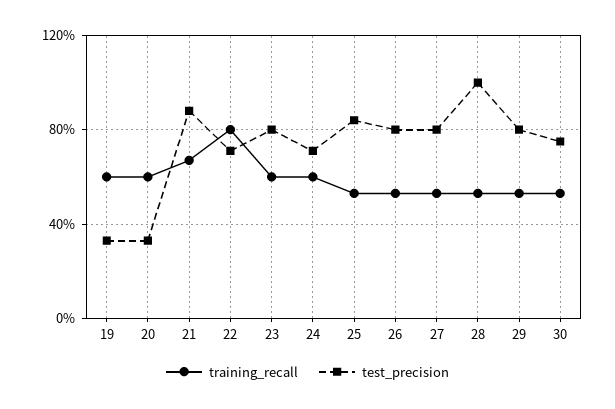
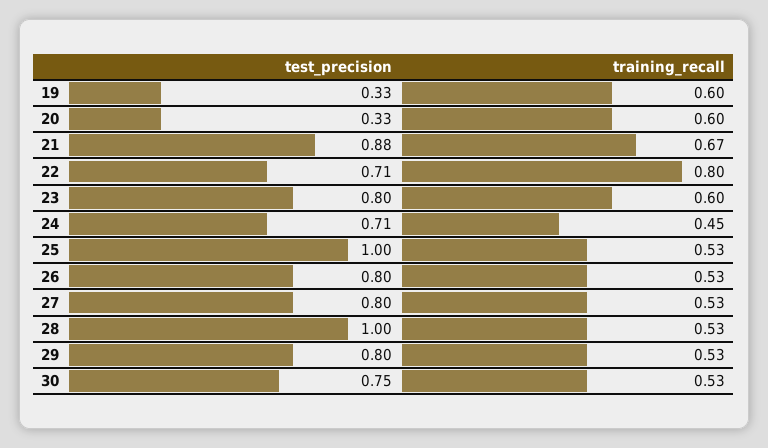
  {
    "training_recall": {
      "19": 0.6,
      "20": 0.6,
      "21": 0.67,
      "22": 0.8,
      "23": 0.6,
-     "24": 0.6,
+     "24": 0.45,
      "25": 0.53,
      "26": 0.53,
      "27": 0.53,
      "28": 0.53,
      "29": 0.53,
      "30": 0.53
    },
    "test_precision": {
      "19": 0.33,
      "20": 0.33,
      "21": 0.88,
      "22": 0.71,
      "23": 0.8,
      "24": 0.71,
-     "25": 0.85,
+     "25": 1,
      "26": 0.8,
      "27": 0.8,
      "28": 1,
      "29": 0.8,
      "30": 0.75
    }
  }

